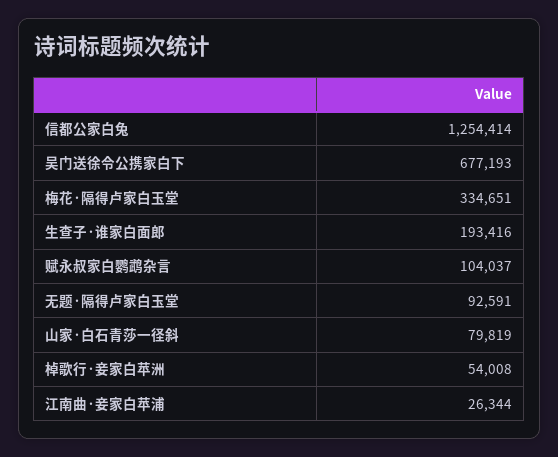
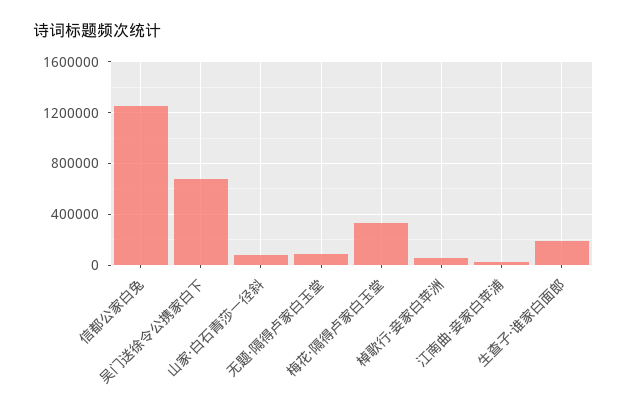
  {
    "信都公家白兔": 1254414,
    "吴门送徐令公携家白下": 677193,
    "梅花·隔得卢家白玉堂": 334651,
    "生查子·谁家白面郎": 193416,
-   "赋永叔家白鹦鹉杂言": 104037,
    "无题·隔得卢家白玉堂": 92591,
    "山家·白石青莎一径斜": 79819,
    "棹歌行·妾家白苹洲": 54008,
    "江南曲·妾家白苹浦": 26344
  }

